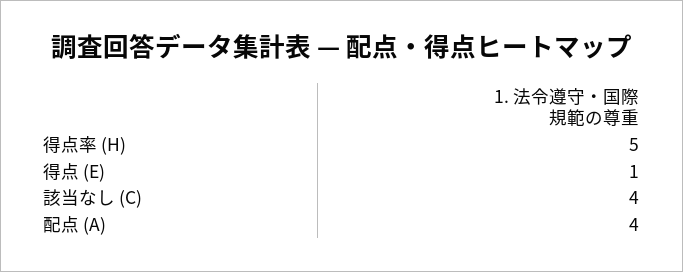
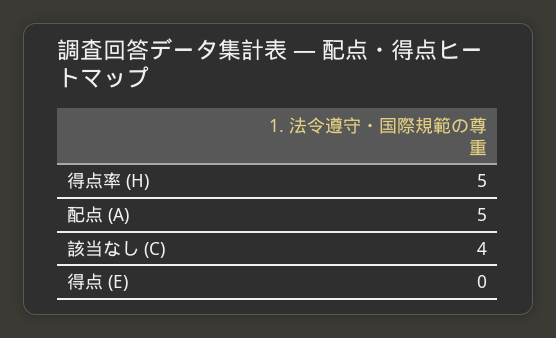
  {
    "得点率 (H)": 5,
-   "得点 (E)": 1,
+   "得点 (E)": 0,
    "該当なし (C)": 4,
-   "配点 (A)": 4
+   "配点 (A)": 5
  }

